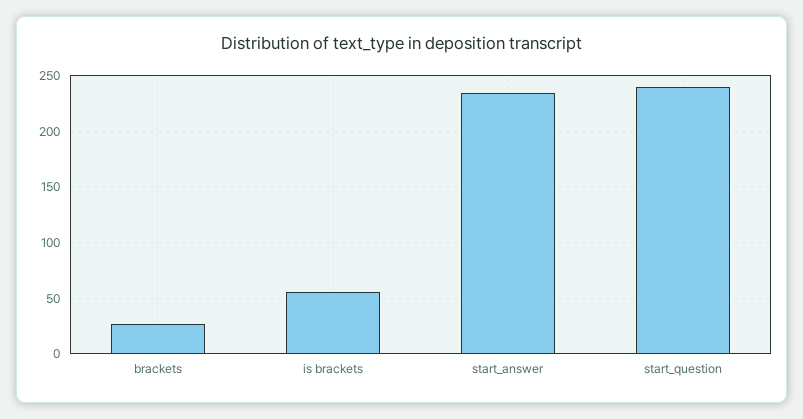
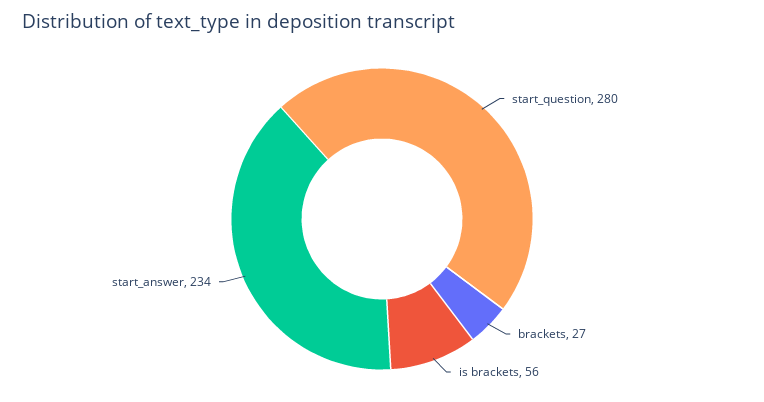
  {
    "brackets": 27,
    "is brackets": 56,
    "start_answer": 234,
-   "start_question": 240
+   "start_question": 280
  }

